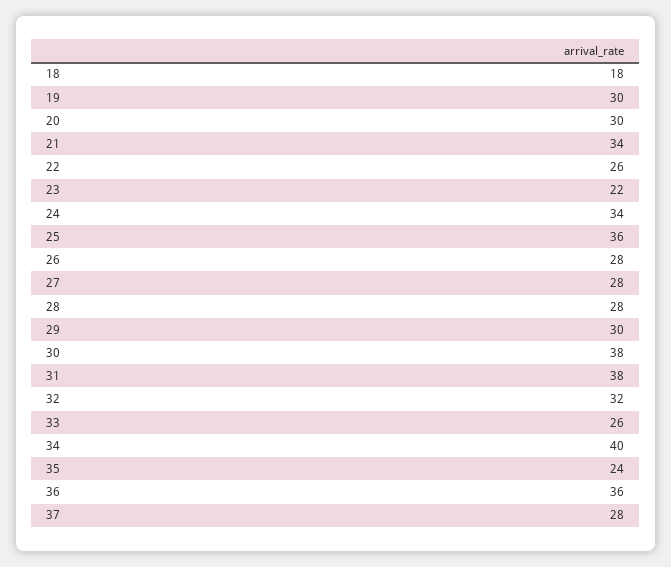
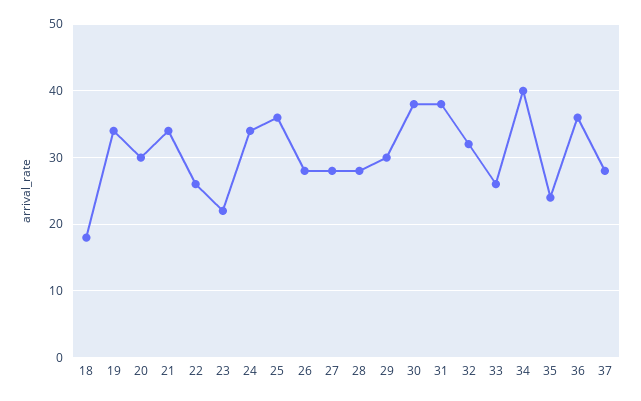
  {
    "18": 18,
-   "19": 30,
+   "19": 34,
    "20": 30,
    "21": 34,
    "22": 26,
    "23": 22,
    "24": 34,
    "25": 36,
    "26": 28,
    "27": 28,
    "28": 28,
    "29": 30,
    "30": 38,
    "31": 38,
    "32": 32,
    "33": 26,
    "34": 40,
    "35": 24,
    "36": 36,
    "37": 28
  }

